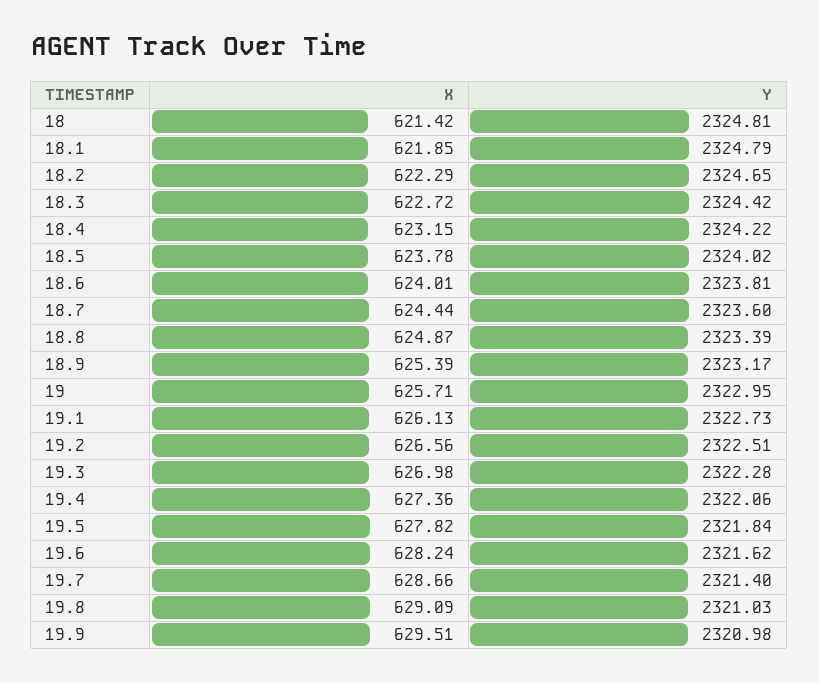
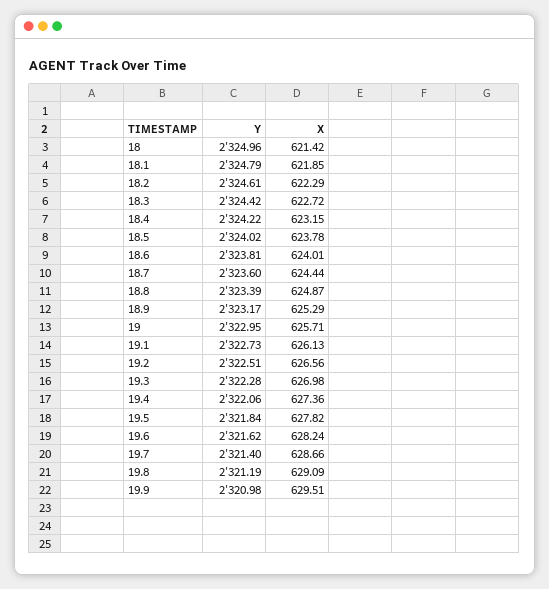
  {
    "X": {
      "18": 621.42,
      "18.1": 621.85,
      "18.2": 622.29,
      "18.3": 622.72,
      "18.4": 623.15,
      "18.5": 623.78,
      "18.6": 624.01,
      "18.7": 624.44,
      "18.8": 624.87,
-     "18.9": 625.39,
+     "18.9": 625.29,
      "19": 625.71,
      "19.1": 626.13,
      "19.2": 626.56,
      "19.3": 626.98,
      "19.4": 627.36,
      "19.5": 627.82,
      "19.6": 628.24,
      "19.7": 628.66,
      "19.8": 629.09,
      "19.9": 629.51
    },
    "Y": {
-     "18": 2324.81,
+     "18": 2324.96,
      "18.1": 2324.79,
-     "18.2": 2324.65,
+     "18.2": 2324.61,
      "18.3": 2324.42,
      "18.4": 2324.22,
      "18.5": 2324.02,
      "18.6": 2323.81,
      "18.7": 2323.6,
      "18.8": 2323.39,
      "18.9": 2323.17,
      "19": 2322.95,
      "19.1": 2322.73,
      "19.2": 2322.51,
      "19.3": 2322.28,
      "19.4": 2322.06,
      "19.5": 2321.84,
      "19.6": 2321.62,
      "19.7": 2321.4,
-     "19.8": 2321.03,
+     "19.8": 2321.19,
      "19.9": 2320.98
    }
  }

